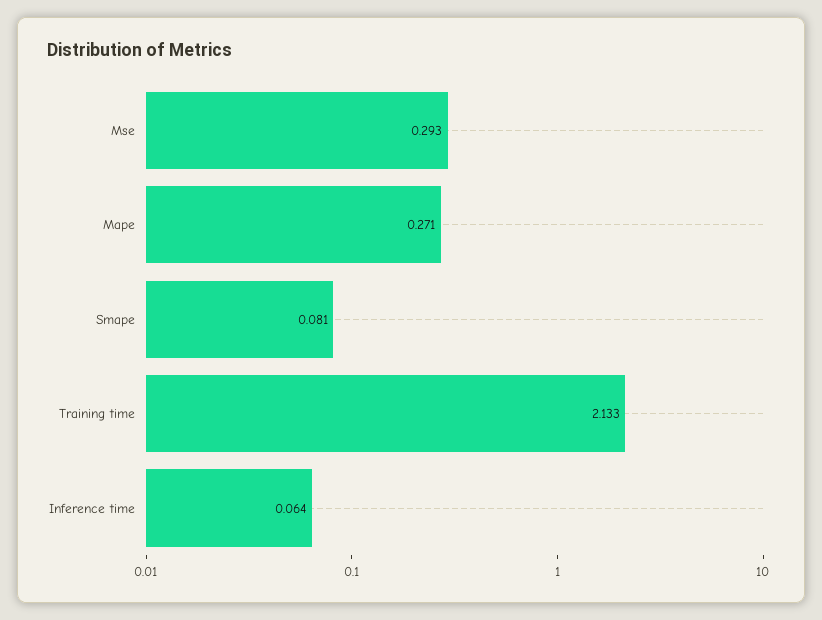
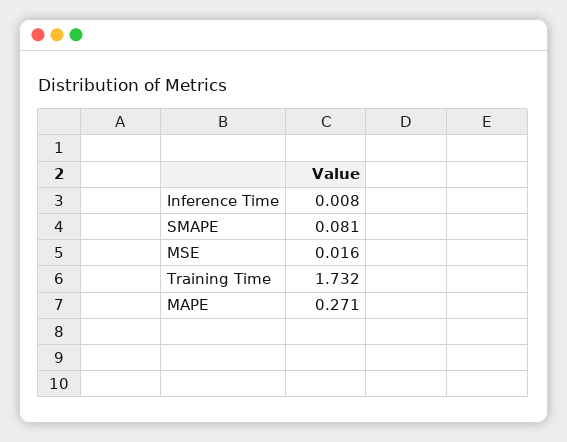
  {
-   "Mse": 0.293,
+   "Mse": 0.016,
    "Mape": 0.271,
    "Smape": 0.081,
-   "Training time": 2.133,
+   "Training time": 1.732,
-   "Inference time": 0.064
+   "Inference time": 0.008
  }

